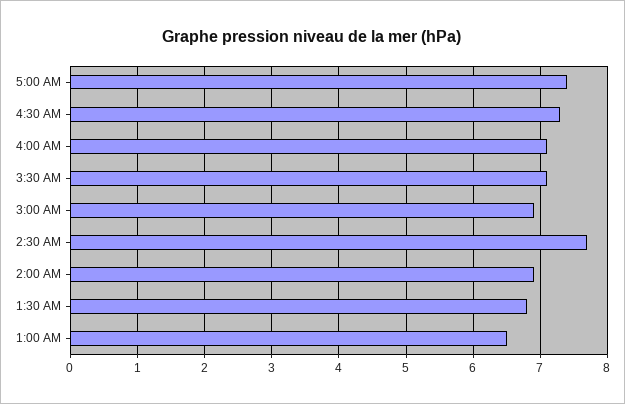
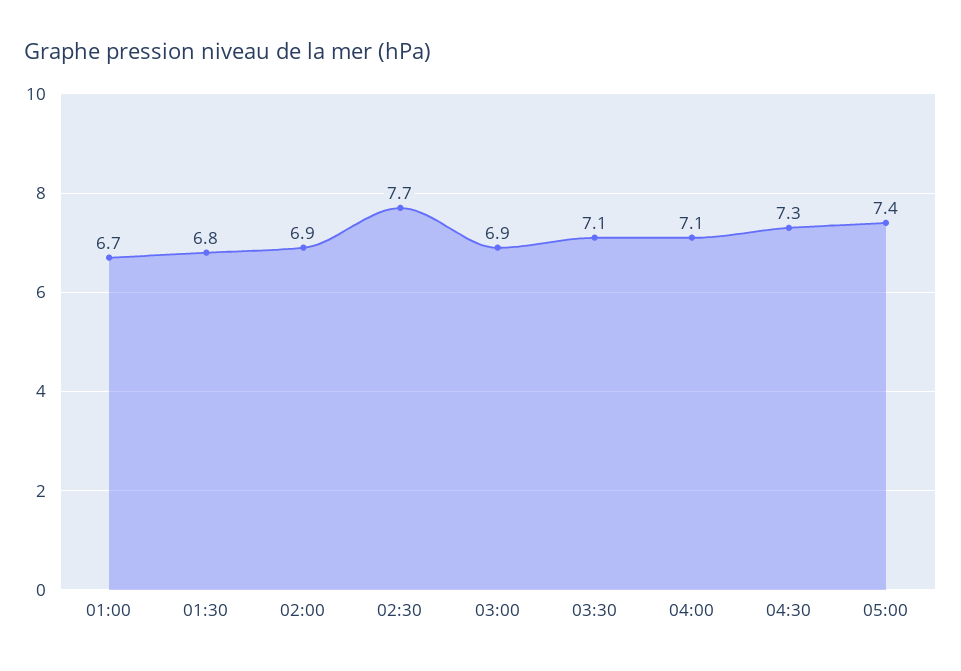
  {
    "5:00 AM": 7.4,
    "4:30 AM": 7.3,
    "4:00 AM": 7.1,
    "3:30 AM": 7.1,
    "3:00 AM": 6.9,
    "2:30 AM": 7.7,
    "2:00 AM": 6.9,
    "1:30 AM": 6.8,
-   "1:00 AM": 6.5
+   "1:00 AM": 6.7
  }

